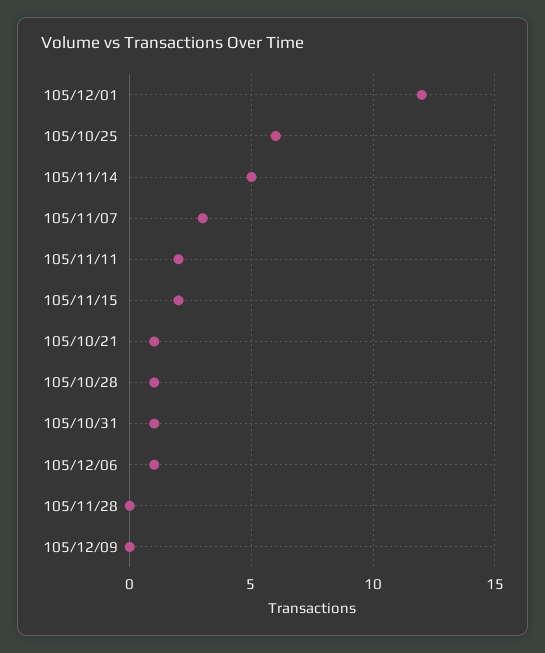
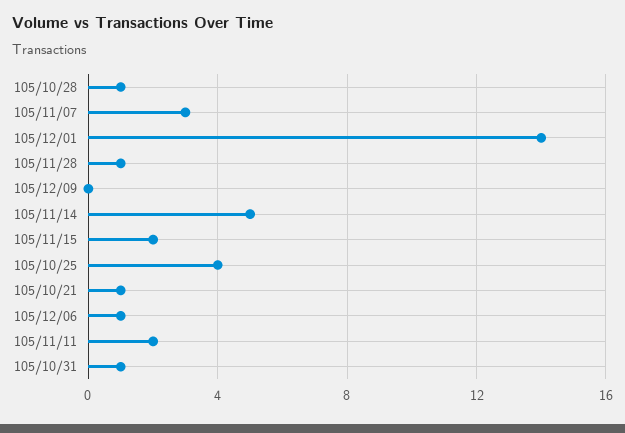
  {
-   "105/12/01": 12,
+   "105/12/01": 14,
-   "105/10/25": 6,
+   "105/10/25": 4,
    "105/11/14": 5,
    "105/11/07": 3,
    "105/11/11": 2,
    "105/11/15": 2,
    "105/10/21": 1,
    "105/10/28": 1,
    "105/10/31": 1,
    "105/12/06": 1,
-   "105/11/28": 0,
+   "105/11/28": 1,
    "105/12/09": 0
  }

